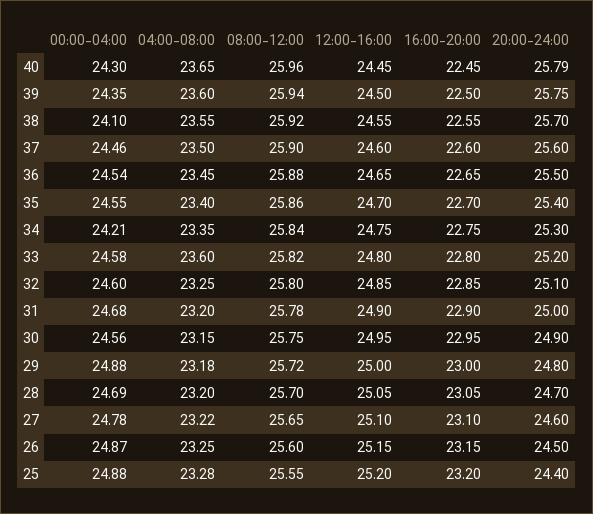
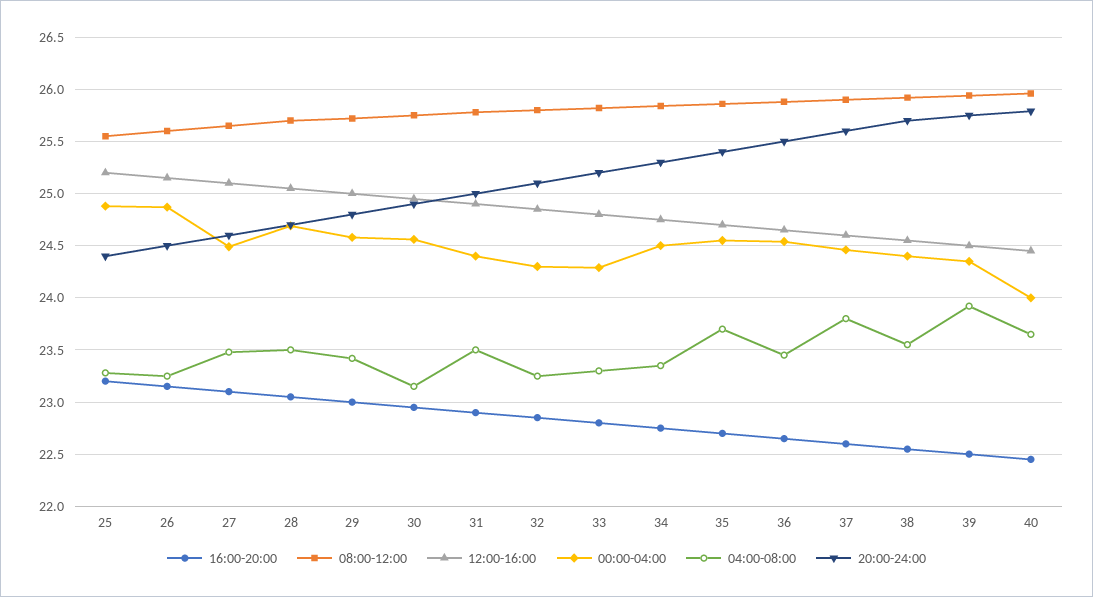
  {
    "00:00-04:00": {
-     "40": 24.3,
+     "40": 24,
      "39": 24.35,
-     "38": 24.1,
+     "38": 24.4,
      "37": 24.46,
      "36": 24.54,
      "35": 24.55,
-     "34": 24.21,
+     "34": 24.5,
-     "33": 24.58,
+     "33": 24.3,
-     "32": 24.6,
+     "32": 24.3,
-     "31": 24.68,
+     "31": 24.4,
      "30": 24.56,
-     "29": 24.88,
+     "29": 24.6,
      "28": 24.69,
-     "27": 24.78,
+     "27": 24.5,
      "26": 24.87,
      "25": 24.88
    },
    "04:00-08:00": {
      "40": 23.65,
-     "39": 23.6,
+     "39": 23.9,
      "38": 23.55,
-     "37": 23.5,
+     "37": 23.8,
      "36": 23.45,
-     "35": 23.4,
+     "35": 23.7,
      "34": 23.35,
-     "33": 23.6,
+     "33": 23.3,
      "32": 23.25,
-     "31": 23.2,
+     "31": 23.5,
      "30": 23.15,
-     "29": 23.18,
+     "29": 23.4,
-     "28": 23.2,
+     "28": 23.5,
-     "27": 23.22,
+     "27": 23.5,
      "26": 23.25,
      "25": 23.28
    },
    "08:00-12:00": {
      "40": 25.96,
      "39": 25.94,
      "38": 25.92,
      "37": 25.9,
      "36": 25.88,
      "35": 25.86,
      "34": 25.84,
      "33": 25.82,
      "32": 25.8,
      "31": 25.78,
      "30": 25.75,
      "29": 25.72,
      "28": 25.7,
      "27": 25.65,
      "26": 25.6,
      "25": 25.55
    },
    "12:00-16:00": {
      "40": 24.45,
      "39": 24.5,
      "38": 24.55,
      "37": 24.6,
      "36": 24.65,
      "35": 24.7,
      "34": 24.75,
      "33": 24.8,
      "32": 24.85,
      "31": 24.9,
      "30": 24.95,
      "29": 25,
      "28": 25.05,
      "27": 25.1,
      "26": 25.15,
      "25": 25.2
    },
    "16:00-20:00": {
      "40": 22.45,
      "39": 22.5,
      "38": 22.55,
      "37": 22.6,
      "36": 22.65,
      "35": 22.7,
      "34": 22.75,
      "33": 22.8,
      "32": 22.85,
      "31": 22.9,
      "30": 22.95,
      "29": 23,
      "28": 23.05,
      "27": 23.1,
      "26": 23.15,
      "25": 23.2
    },
    "20:00-24:00": {
      "40": 25.79,
      "39": 25.75,
      "38": 25.7,
      "37": 25.6,
      "36": 25.5,
      "35": 25.4,
      "34": 25.3,
      "33": 25.2,
      "32": 25.1,
      "31": 25,
      "30": 24.9,
      "29": 24.8,
      "28": 24.7,
      "27": 24.6,
      "26": 24.5,
      "25": 24.4
    }
  }

